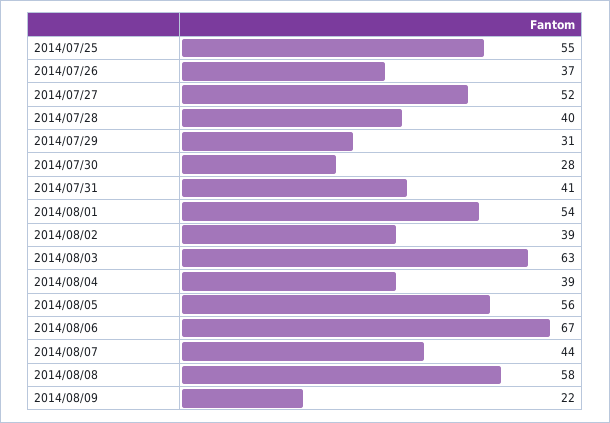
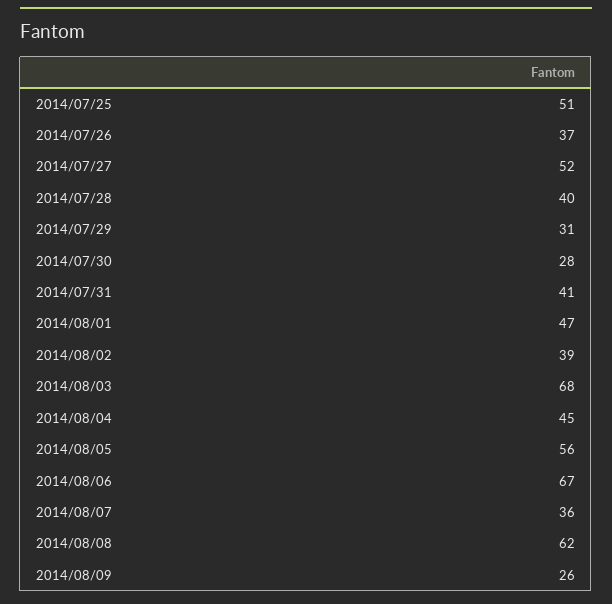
  {
-   "2014/07/25": 55,
+   "2014/07/25": 51,
    "2014/07/26": 37,
    "2014/07/27": 52,
    "2014/07/28": 40,
    "2014/07/29": 31,
    "2014/07/30": 28,
    "2014/07/31": 41,
-   "2014/08/01": 54,
+   "2014/08/01": 47,
    "2014/08/02": 39,
-   "2014/08/03": 63,
+   "2014/08/03": 68,
-   "2014/08/04": 39,
+   "2014/08/04": 45,
    "2014/08/05": 56,
    "2014/08/06": 67,
-   "2014/08/07": 44,
+   "2014/08/07": 36,
-   "2014/08/08": 58,
+   "2014/08/08": 62,
-   "2014/08/09": 22
+   "2014/08/09": 26
  }

